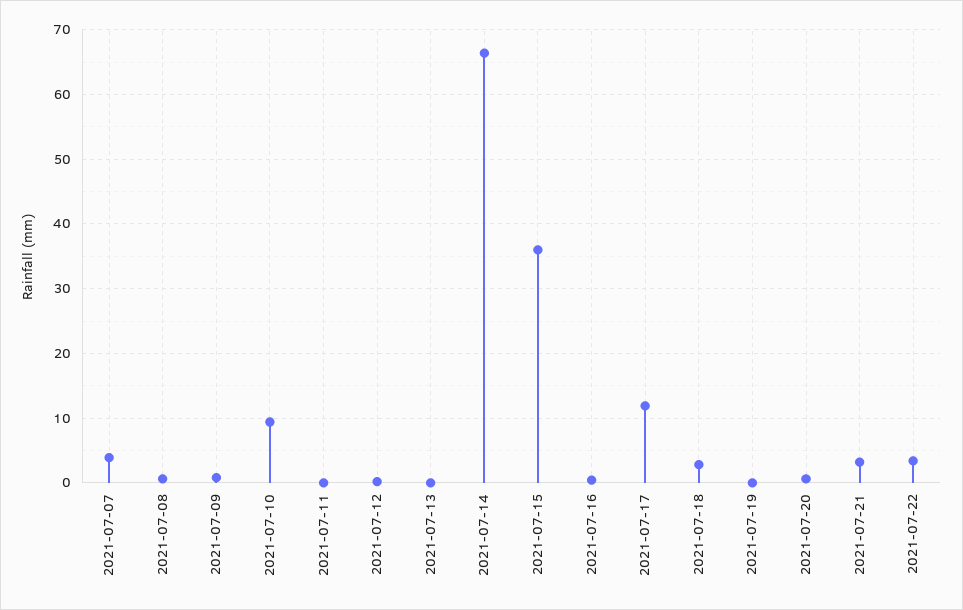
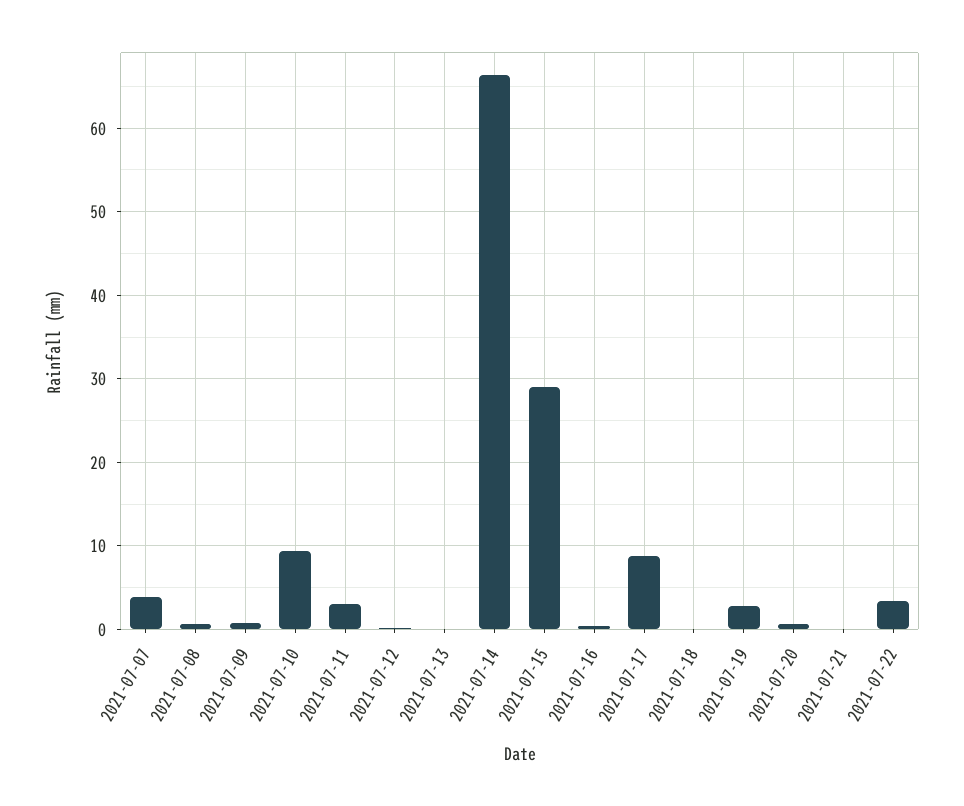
  {
    "2021-07-07": 4,
    "2021-07-08": 1,
    "2021-07-09": 1,
    "2021-07-10": 9,
-   "2021-07-11": 0,
+   "2021-07-11": 3,
    "2021-07-12": 0,
    "2021-07-13": 0,
    "2021-07-14": 66,
-   "2021-07-15": 36,
+   "2021-07-15": 29,
    "2021-07-16": 0,
-   "2021-07-17": 12,
+   "2021-07-17": 9,
-   "2021-07-18": 3,
+   "2021-07-18": 0,
-   "2021-07-19": 0,
+   "2021-07-19": 3,
    "2021-07-20": 1,
-   "2021-07-21": 3,
+   "2021-07-21": 0,
    "2021-07-22": 3
  }

